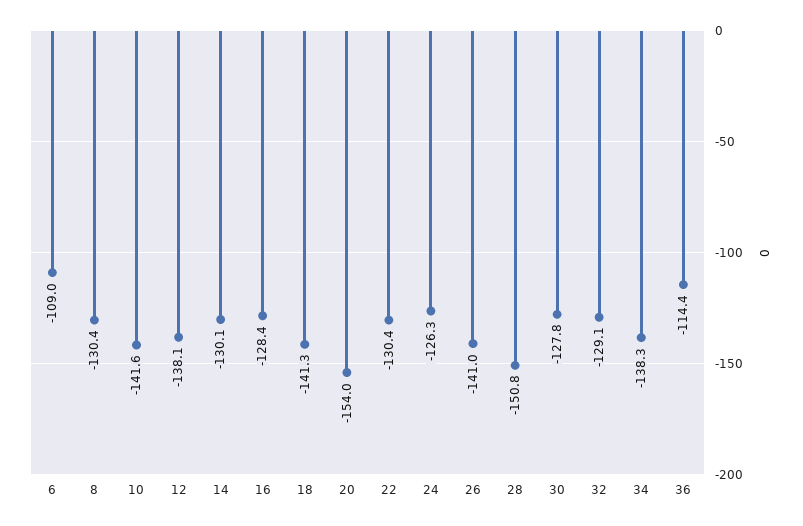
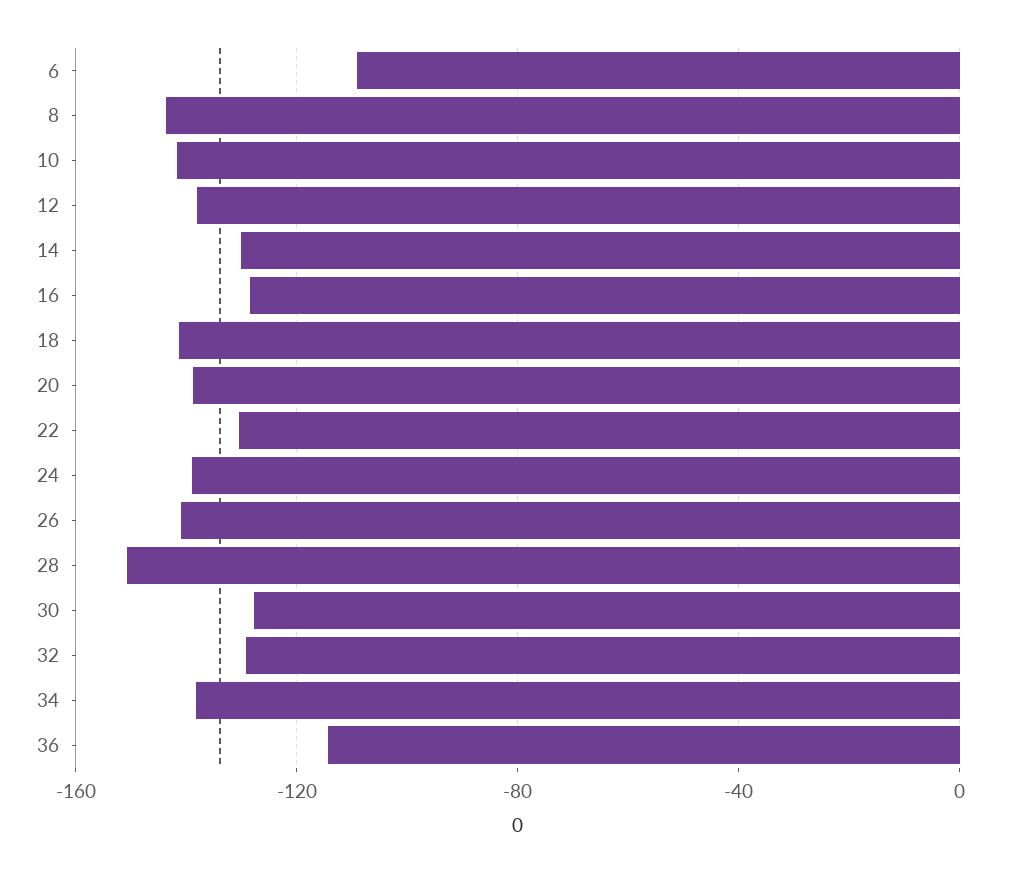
  {
    "6": -109,
-   "8": -130.4,
+   "8": -145,
    "10": -141.6,
    "12": -138.1,
    "14": -130.1,
    "16": -128.4,
    "18": -141.3,
-   "20": -154,
+   "20": -140,
    "22": -130.4,
-   "24": -126.3,
+   "24": -140,
    "26": -141,
    "28": -150.8,
    "30": -127.8,
    "32": -129.1,
    "34": -138.3,
    "36": -114.4
  }

